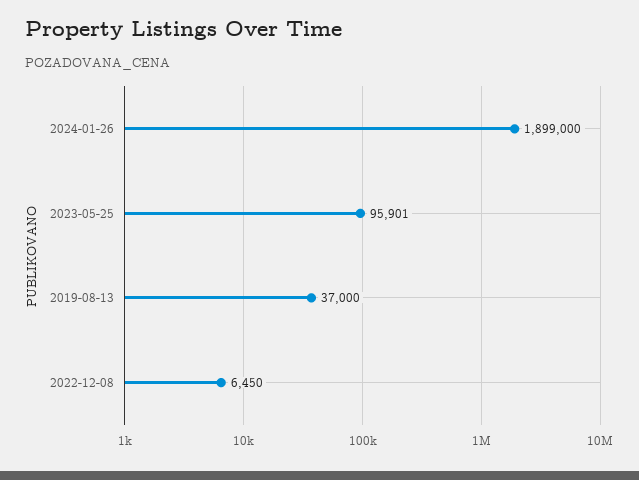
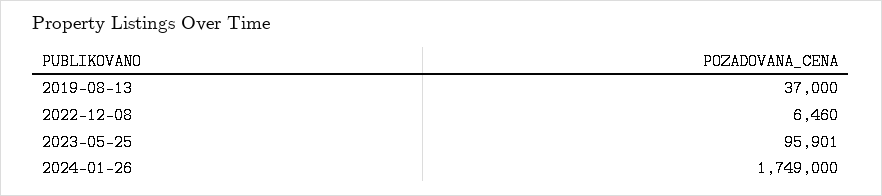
  {
-   "2024-01-26": 1899000,
+   "2024-01-26": 1749000,
    "2023-05-25": 95901,
    "2019-08-13": 37000,
-   "2022-12-08": 6450
+   "2022-12-08": 6460
  }

